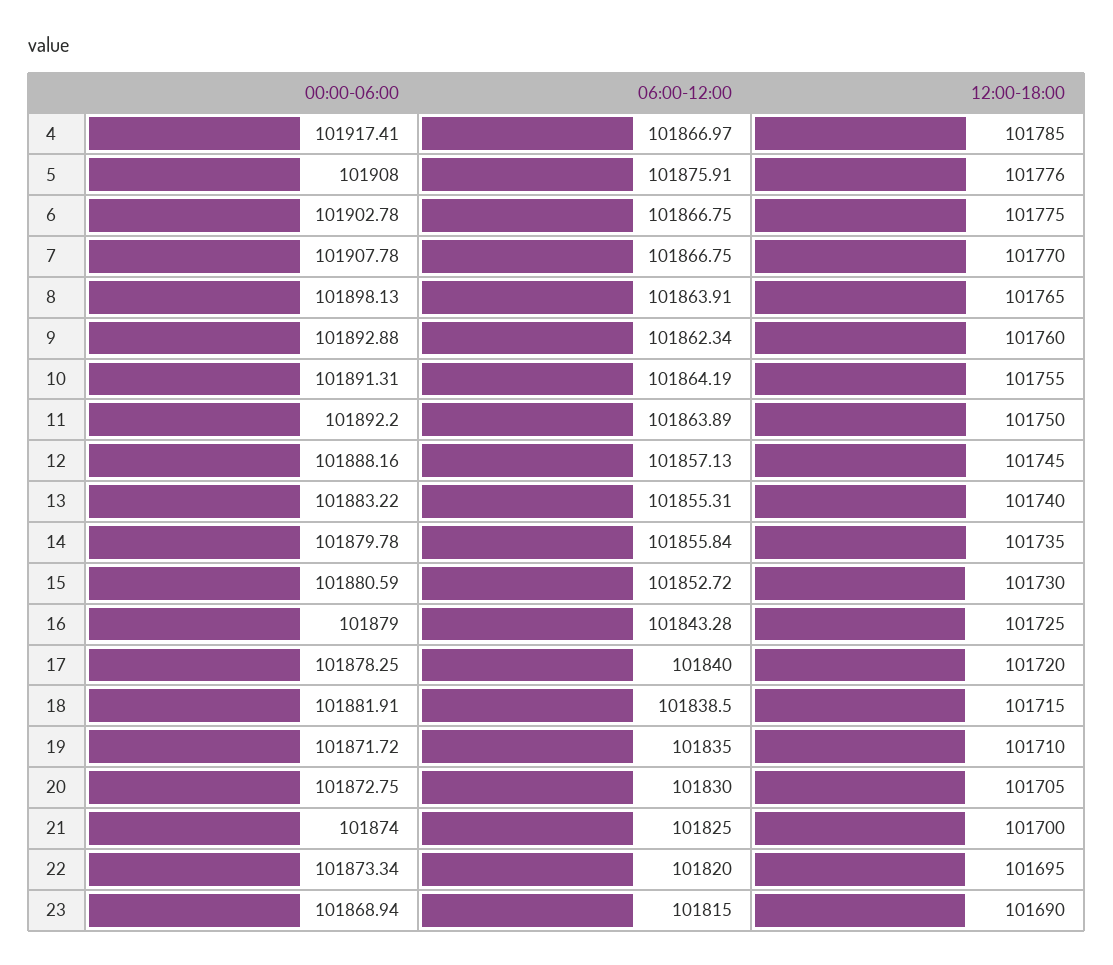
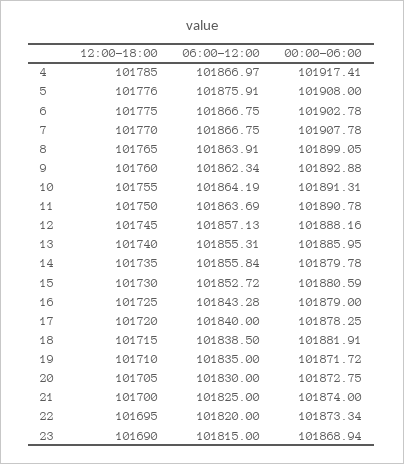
  {
    "00:00-06:00": {
      "4": 101917.41,
      "5": 101908,
      "6": 101902.78,
      "7": 101907.78,
-     "8": 101898.13,
+     "8": 101899.05,
      "9": 101892.88,
      "10": 101891.31,
-     "11": 101892.2,
+     "11": 101890.78,
      "12": 101888.16,
-     "13": 101883.22,
+     "13": 101885.95,
      "14": 101879.78,
      "15": 101880.59,
      "16": 101879,
      "17": 101878.25,
      "18": 101881.91,
      "19": 101871.72,
      "20": 101872.75,
      "21": 101874,
      "22": 101873.34,
      "23": 101868.94
    },
    "06:00-12:00": {
      "4": 101866.97,
      "5": 101875.91,
      "6": 101866.75,
      "7": 101866.75,
      "8": 101863.91,
      "9": 101862.34,
      "10": 101864.19,
-     "11": 101863.89,
+     "11": 101863.69,
      "12": 101857.13,
      "13": 101855.31,
      "14": 101855.84,
      "15": 101852.72,
      "16": 101843.28,
      "17": 101840,
      "18": 101838.5,
      "19": 101835,
      "20": 101830,
      "21": 101825,
      "22": 101820,
      "23": 101815
    },
    "12:00-18:00": {
      "4": 101785,
      "5": 101776,
      "6": 101775,
      "7": 101770,
      "8": 101765,
      "9": 101760,
      "10": 101755,
      "11": 101750,
      "12": 101745,
      "13": 101740,
      "14": 101735,
      "15": 101730,
      "16": 101725,
      "17": 101720,
      "18": 101715,
      "19": 101710,
      "20": 101705,
      "21": 101700,
      "22": 101695,
      "23": 101690
    }
  }

